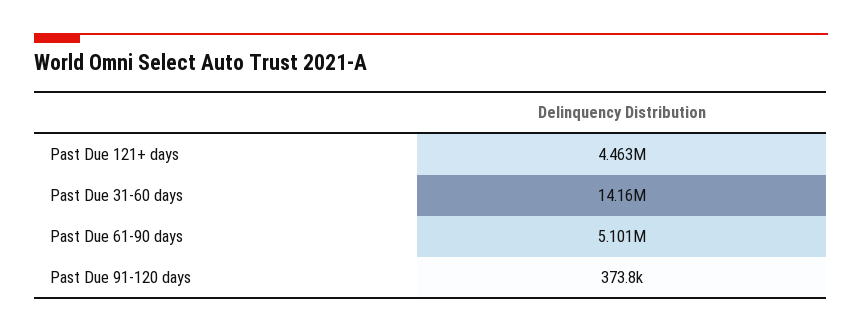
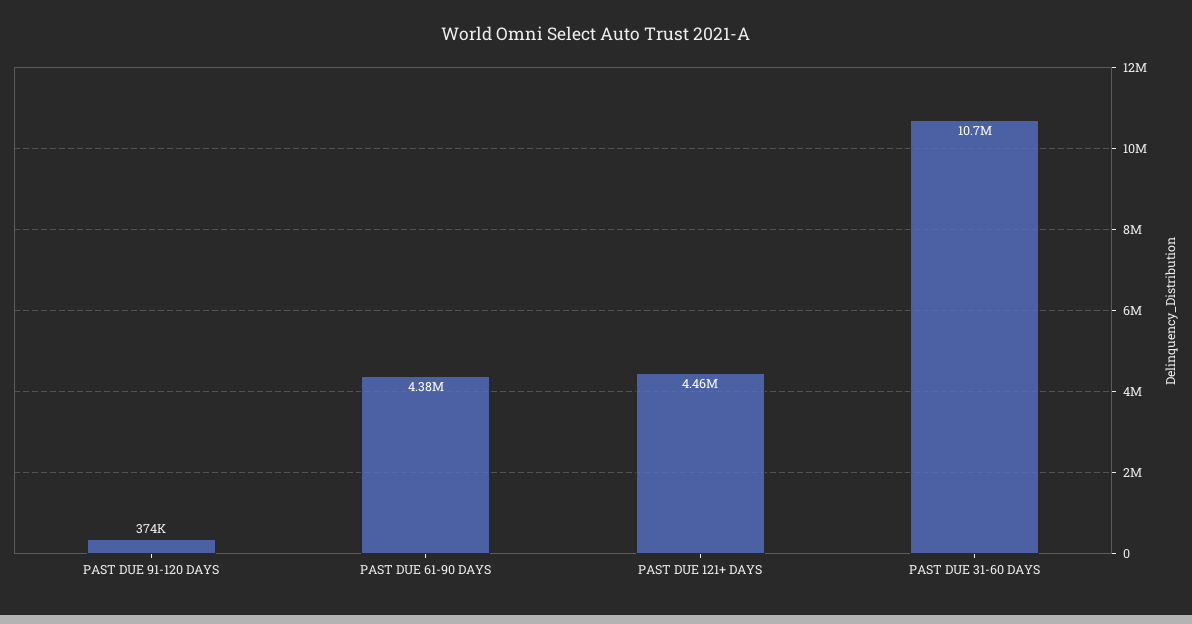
  {
    "Past Due 121+ days": 4463000,
-   "Past Due 31-60 days": 14160000,
+   "Past Due 31-60 days": 10700000,
-   "Past Due 61-90 days": 5101000,
+   "Past Due 61-90 days": 4380000,
    "Past Due 91-120 days": 373800
  }

